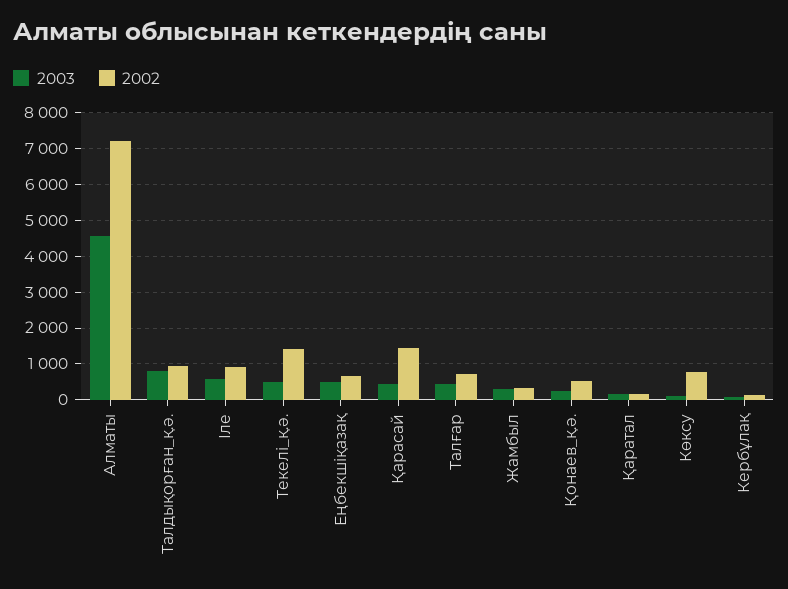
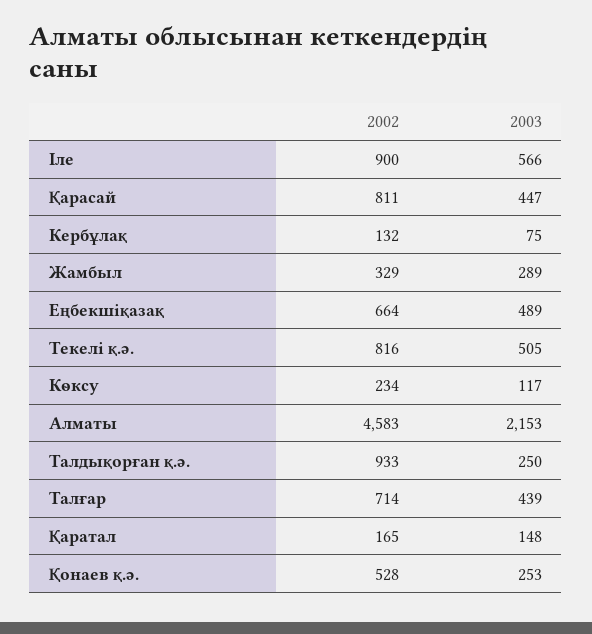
  {
    "2003": {
-     "Алматы": 4600,
+     "Алматы": 2153,
-     "Талдықорған_қ.ә.": 800,
+     "Талдықорған_қ.ә.": 250,
      "Іле": 566,
      "Текелі_қ.ә.": 505,
      "Еңбекшіқазақ": 489,
      "Қарасай": 447,
      "Талғар": 439,
      "Жамбыл": 289,
      "Қонаев_қ.ә.": 253,
      "Қаратал": 148,
      "Көксу": 117,
      "Кербұлақ": 75
    },
    "2002": {
-     "Алматы": 7200,
+     "Алматы": 4583,
      "Талдықорған_қ.ә.": 933,
      "Іле": 900,
-     "Текелі_қ.ә.": 1400,
+     "Текелі_қ.ә.": 816,
      "Еңбекшіқазақ": 664,
-     "Қарасай": 1400,
+     "Қарасай": 811,
      "Талғар": 714,
      "Жамбыл": 329,
      "Қонаев_қ.ә.": 528,
      "Қаратал": 165,
-     "Көксу": 800,
+     "Көксу": 234,
      "Кербұлақ": 132
    }
  }

